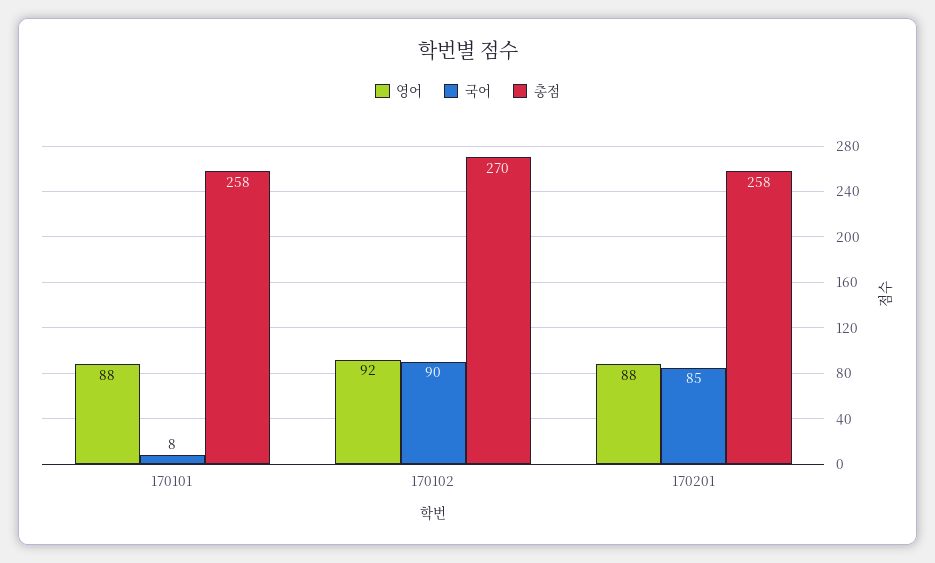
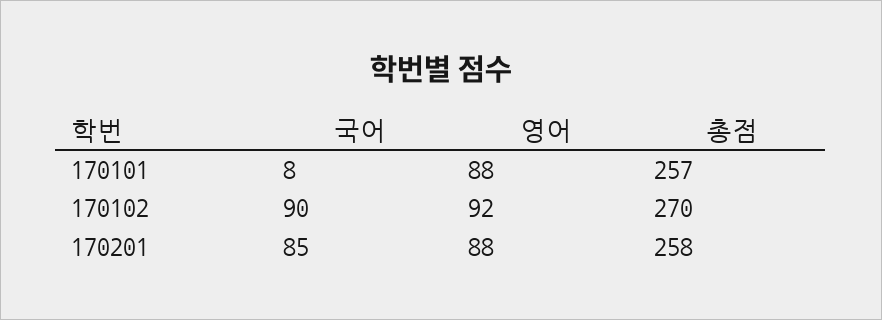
  {
    "영어": {
      "170101": 88,
      "170102": 92,
      "170201": 88
    },
    "국어": {
      "170101": 8,
      "170102": 90,
      "170201": 85
    },
    "총점": {
-     "170101": 258,
+     "170101": 257,
      "170102": 270,
      "170201": 258
    }
  }

